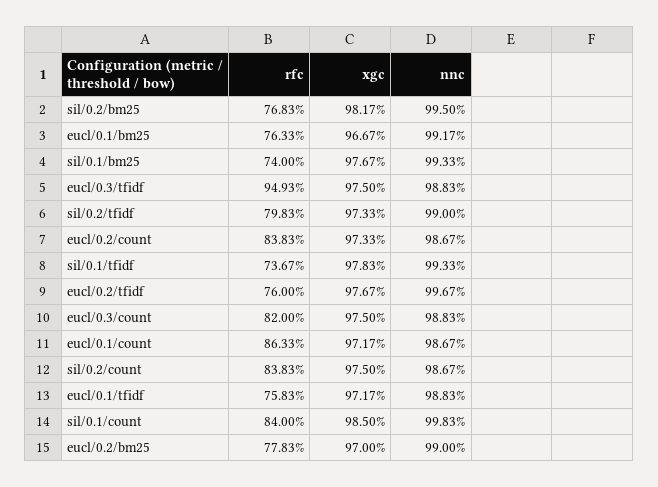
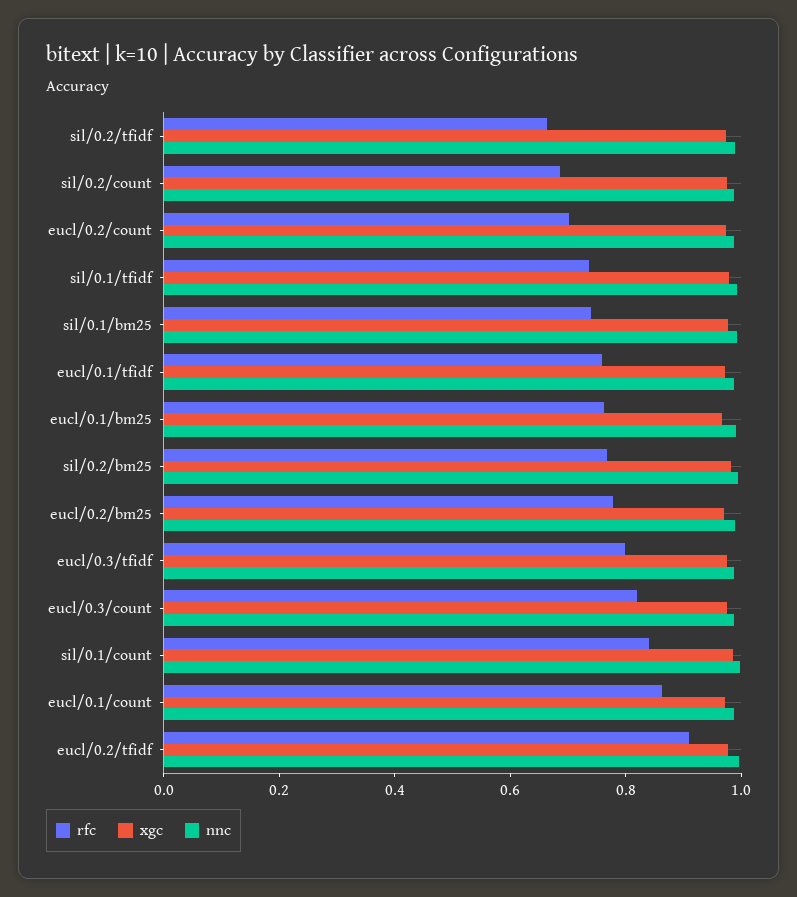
  {
    "rfc": {
      "sil/0.2/bm25": 0.7683,
      "eucl/0.1/bm25": 0.7633,
      "sil/0.1/bm25": 0.74,
-     "eucl/0.3/tfidf": 0.9493,
+     "eucl/0.3/tfidf": 0.8,
-     "sil/0.2/tfidf": 0.7983,
+     "sil/0.2/tfidf": 0.65,
-     "eucl/0.2/count": 0.8383,
+     "eucl/0.2/count": 0.7,
      "sil/0.1/tfidf": 0.7367,
-     "eucl/0.2/tfidf": 0.76,
+     "eucl/0.2/tfidf": 0.9,
      "eucl/0.3/count": 0.82,
      "eucl/0.1/count": 0.8633,
-     "sil/0.2/count": 0.8383,
+     "sil/0.2/count": 0.7,
      "eucl/0.1/tfidf": 0.7583,
      "sil/0.1/count": 0.84,
      "eucl/0.2/bm25": 0.7783
    },
    "xgc": {
      "sil/0.2/bm25": 0.9817,
      "eucl/0.1/bm25": 0.9667,
      "sil/0.1/bm25": 0.9767,
      "eucl/0.3/tfidf": 0.975,
      "sil/0.2/tfidf": 0.9733,
      "eucl/0.2/count": 0.9733,
      "sil/0.1/tfidf": 0.9783,
      "eucl/0.2/tfidf": 0.9767,
      "eucl/0.3/count": 0.975,
      "eucl/0.1/count": 0.9717,
      "sil/0.2/count": 0.975,
      "eucl/0.1/tfidf": 0.9717,
      "sil/0.1/count": 0.985,
      "eucl/0.2/bm25": 0.97
    },
    "nnc": {
      "sil/0.2/bm25": 0.995,
      "eucl/0.1/bm25": 0.9917,
      "sil/0.1/bm25": 0.9933,
      "eucl/0.3/tfidf": 0.9883,
      "sil/0.2/tfidf": 0.99,
      "eucl/0.2/count": 0.9867,
      "sil/0.1/tfidf": 0.9933,
      "eucl/0.2/tfidf": 0.9967,
      "eucl/0.3/count": 0.9883,
      "eucl/0.1/count": 0.9867,
      "sil/0.2/count": 0.9867,
      "eucl/0.1/tfidf": 0.9883,
      "sil/0.1/count": 0.9983,
      "eucl/0.2/bm25": 0.99
    }
  }

